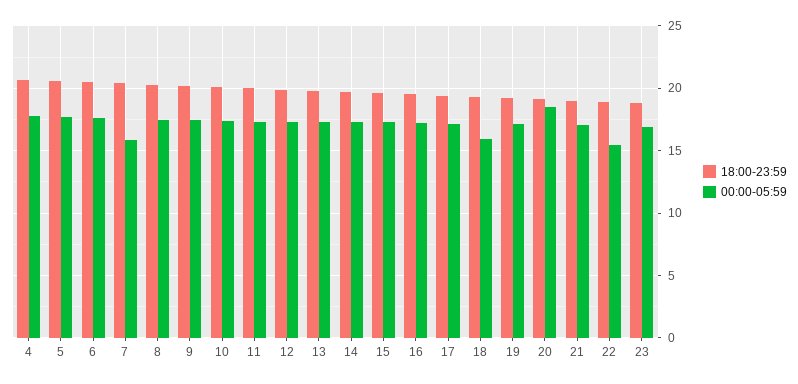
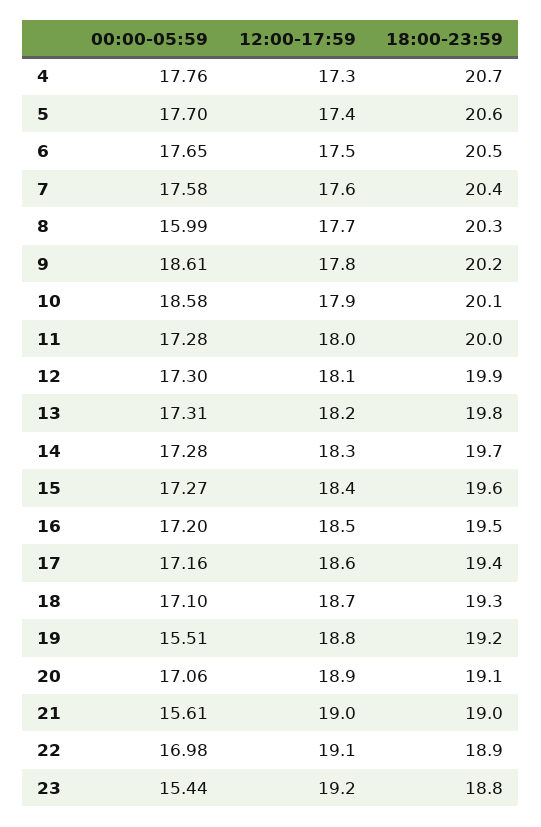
  {
    "18:00-23:59": {
      "4": 20.7,
      "5": 20.6,
      "6": 20.5,
      "7": 20.4,
      "8": 20.3,
      "9": 20.2,
      "10": 20.1,
      "11": 20,
      "12": 19.9,
      "13": 19.8,
      "14": 19.7,
      "15": 19.6,
      "16": 19.5,
      "17": 19.4,
      "18": 19.3,
      "19": 19.2,
      "20": 19.1,
      "21": 19,
      "22": 18.9,
      "23": 18.8
    },
    "00:00-05:59": {
      "4": 17.76,
      "5": 17.7,
      "6": 17.65,
-     "7": 16,
+     "7": 17.58,
-     "8": 17.5,
+     "8": 15.99,
-     "9": 17.5,
+     "9": 18.61,
-     "10": 17.5,
+     "10": 18.58,
      "11": 17.28,
      "12": 17.3,
      "13": 17.31,
      "14": 17.28,
      "15": 17.27,
      "16": 17.2,
      "17": 17.16,
-     "18": 16,
+     "18": 17.1,
-     "19": 17,
+     "19": 15.51,
-     "20": 18.5,
+     "20": 17.06,
-     "21": 17,
+     "21": 15.61,
-     "22": 15.5,
+     "22": 16.98,
-     "23": 17
+     "23": 15.44
-   }
+   },
+   "12:00-17:59": {
+     "4": 17.3,
+     "5": 17.4,
+     "6": 17.5,
+     "7": 17.6,
+     "8": 17.7,
+     "9": 17.8,
+     "10": 17.9,
+     "11": 18,
+     "12": 18.1,
+     "13": 18.2,
+     "14": 18.3,
+     "15": 18.4,
+     "16": 18.5,
+     "17": 18.6,
+     "18": 18.7,
+     "19": 18.8,
+     "20": 18.9,
+     "21": 19,
+     "22": 19.1,
+     "23": 19.2
+   }
  }

